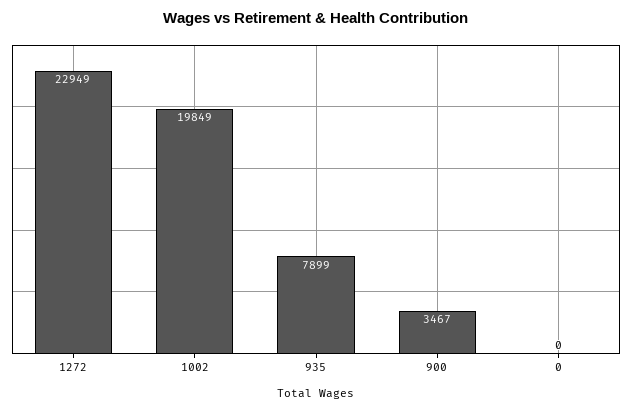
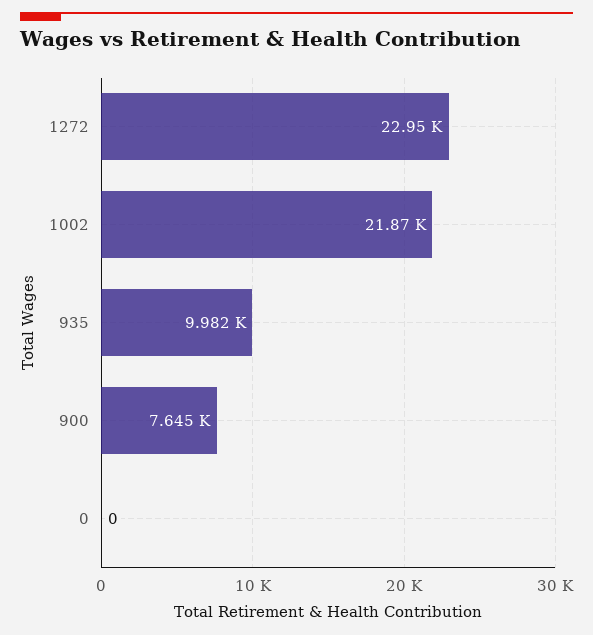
  {
    "1272": 22949,
-   "1002": 19849,
+   "1002": 21870,
-   "935": 7899,
+   "935": 9982,
-   "900": 3467,
+   "900": 7645,
    "0": 0
  }

